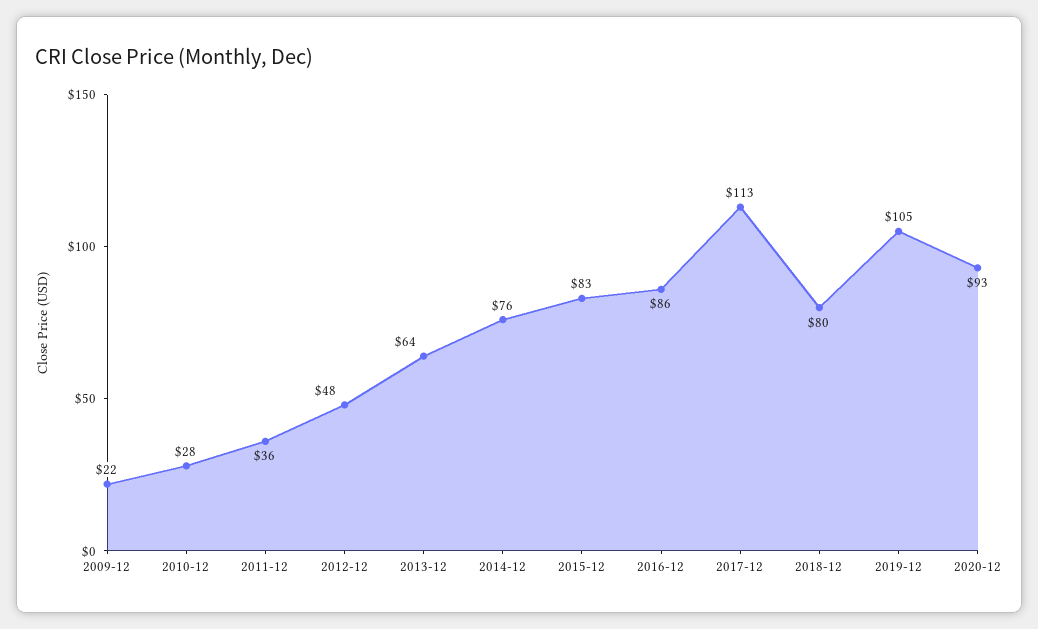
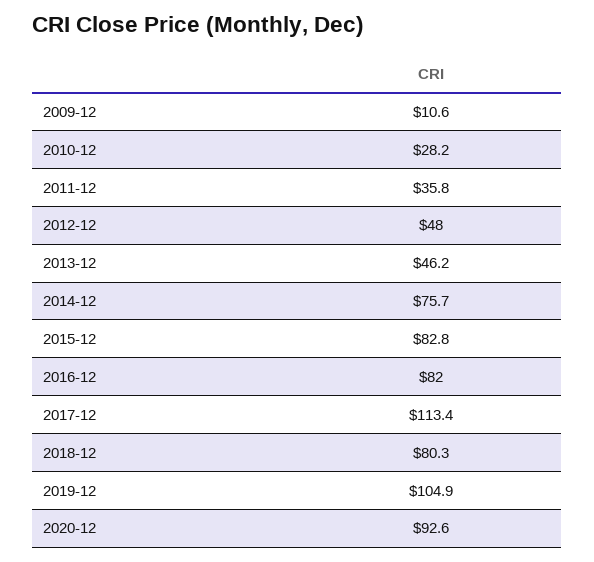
  {
-   "2009-12": 22,
+   "2009-12": 10.6,
    "2010-12": 28.2,
    "2011-12": 35.8,
    "2012-12": 48,
-   "2013-12": 64,
+   "2013-12": 46.2,
    "2014-12": 75.7,
    "2015-12": 82.8,
-   "2016-12": 86,
+   "2016-12": 82,
    "2017-12": 113.4,
    "2018-12": 80.3,
    "2019-12": 104.9,
    "2020-12": 92.6
  }

